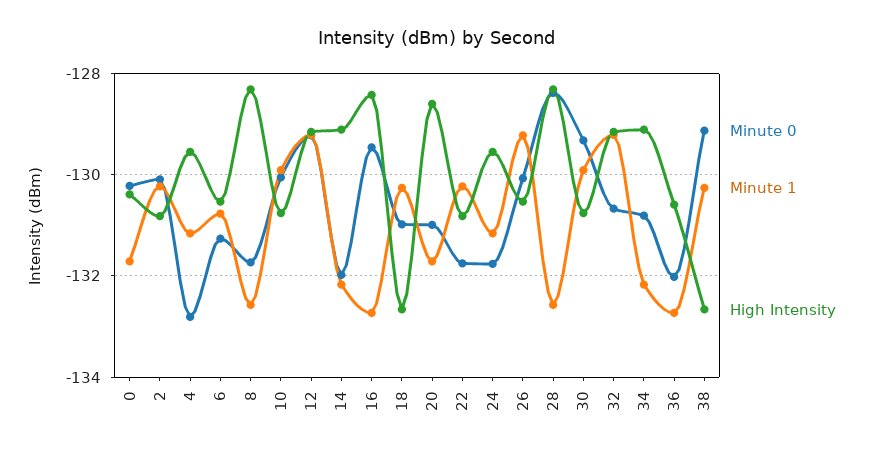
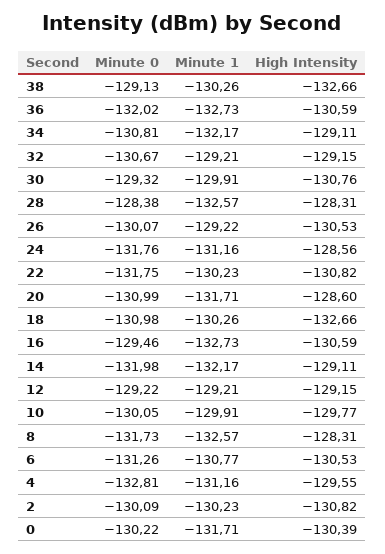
  {
    "Minute 0": {
      "0": -130.22,
      "2": -130.09,
      "4": -132.81,
      "6": -131.26,
      "8": -131.73,
      "10": -130.05,
      "12": -129.22,
      "14": -131.98,
      "16": -129.46,
      "18": -130.98,
      "20": -130.99,
      "22": -131.75,
      "24": -131.76,
      "26": -130.07,
      "28": -128.38,
      "30": -129.32,
      "32": -130.67,
      "34": -130.81,
      "36": -132.02,
      "38": -129.13
    },
    "Minute 1": {
      "0": -131.71,
      "2": -130.23,
      "4": -131.16,
      "6": -130.77,
      "8": -132.57,
      "10": -129.91,
      "12": -129.21,
      "14": -132.17,
      "16": -132.73,
      "18": -130.26,
      "20": -131.71,
      "22": -130.23,
      "24": -131.16,
      "26": -129.22,
      "28": -132.57,
      "30": -129.91,
      "32": -129.21,
      "34": -132.17,
      "36": -132.73,
      "38": -130.26
    },
    "High Intensity": {
      "0": -130.39,
      "2": -130.82,
      "4": -129.55,
      "6": -130.53,
      "8": -128.31,
-     "10": -130.8,
+     "10": -129.77,
      "12": -129.15,
      "14": -129.11,
-     "16": -128.4,
+     "16": -130.59,
      "18": -132.66,
      "20": -128.6,
      "22": -130.82,
-     "24": -129.6,
+     "24": -128.56,
      "26": -130.53,
      "28": -128.31,
      "30": -130.76,
      "32": -129.15,
      "34": -129.11,
      "36": -130.59,
      "38": -132.66
    }
  }

